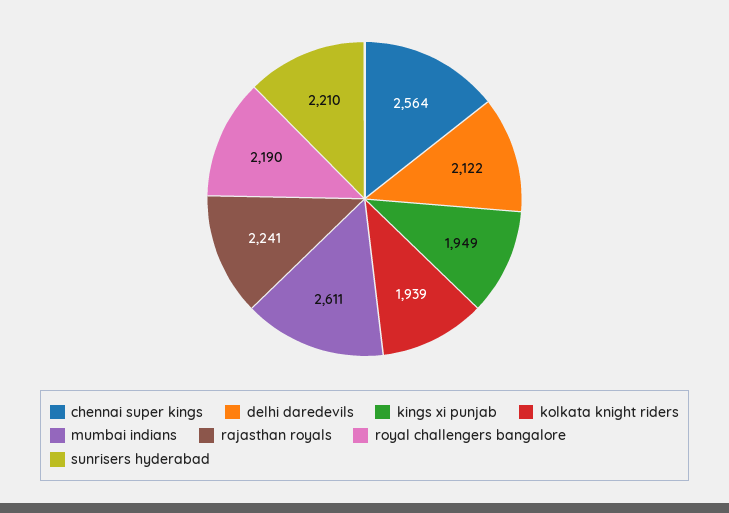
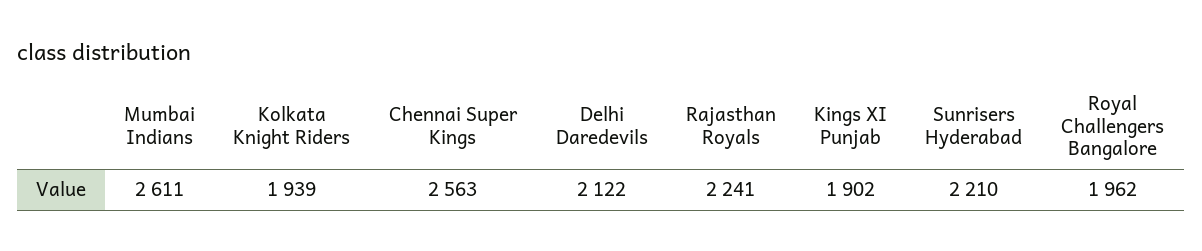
  {
-   "chennai super kings": 2564,
+   "chennai super kings": 2563,
    "delhi daredevils": 2122,
-   "kings xi punjab": 1949,
+   "kings xi punjab": 1902,
    "kolkata knight riders": 1939,
    "mumbai indians": 2611,
    "rajasthan royals": 2241,
-   "royal challengers bangalore": 2190,
+   "royal challengers bangalore": 1962,
    "sunrisers hyderabad": 2210
  }

